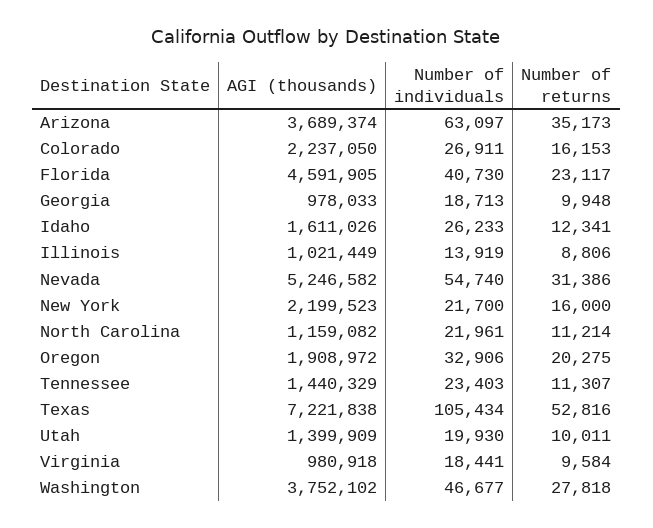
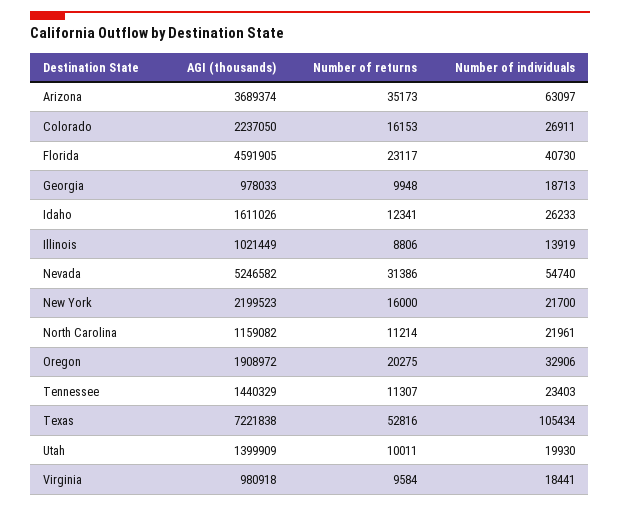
  {
    "AGI (thousands)": {
      "Arizona": 3689374,
      "Colorado": 2237050,
      "Florida": 4591905,
      "Georgia": 978033,
      "Idaho": 1611026,
      "Illinois": 1021449,
      "Nevada": 5246582,
      "New York": 2199523,
      "North Carolina": 1159082,
      "Oregon": 1908972,
      "Tennessee": 1440329,
      "Texas": 7221838,
      "Utah": 1399909,
-     "Virginia": 980918,
+     "Virginia": 980918
-     "Washington": 3752102
    },
    "Number of individuals": {
      "Arizona": 63097,
      "Colorado": 26911,
      "Florida": 40730,
      "Georgia": 18713,
      "Idaho": 26233,
      "Illinois": 13919,
      "Nevada": 54740,
      "New York": 21700,
      "North Carolina": 21961,
      "Oregon": 32906,
      "Tennessee": 23403,
      "Texas": 105434,
      "Utah": 19930,
-     "Virginia": 18441,
+     "Virginia": 18441
-     "Washington": 46677
    },
    "Number of returns": {
      "Arizona": 35173,
      "Colorado": 16153,
      "Florida": 23117,
      "Georgia": 9948,
      "Idaho": 12341,
      "Illinois": 8806,
      "Nevada": 31386,
      "New York": 16000,
      "North Carolina": 11214,
      "Oregon": 20275,
      "Tennessee": 11307,
      "Texas": 52816,
      "Utah": 10011,
-     "Virginia": 9584,
+     "Virginia": 9584
-     "Washington": 27818
    }
  }

